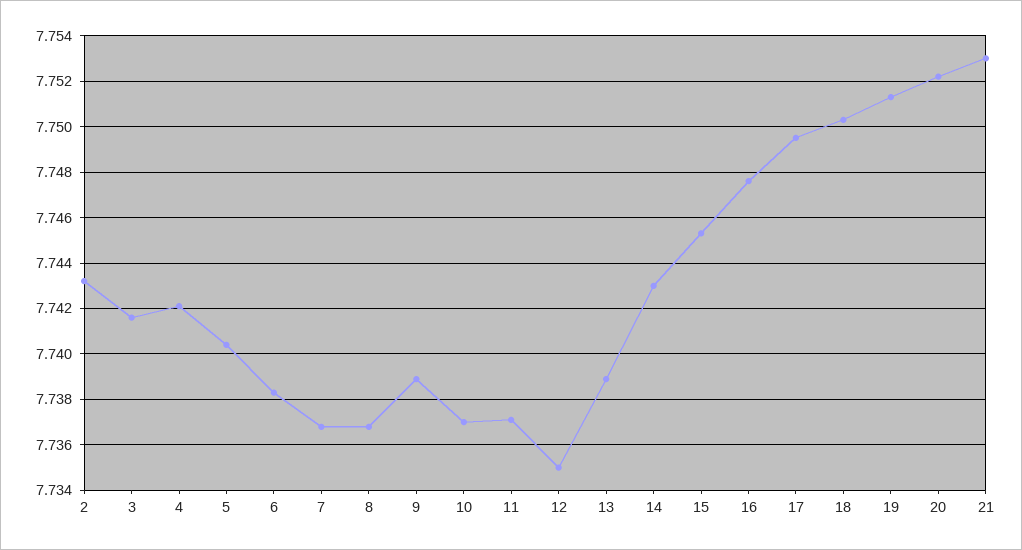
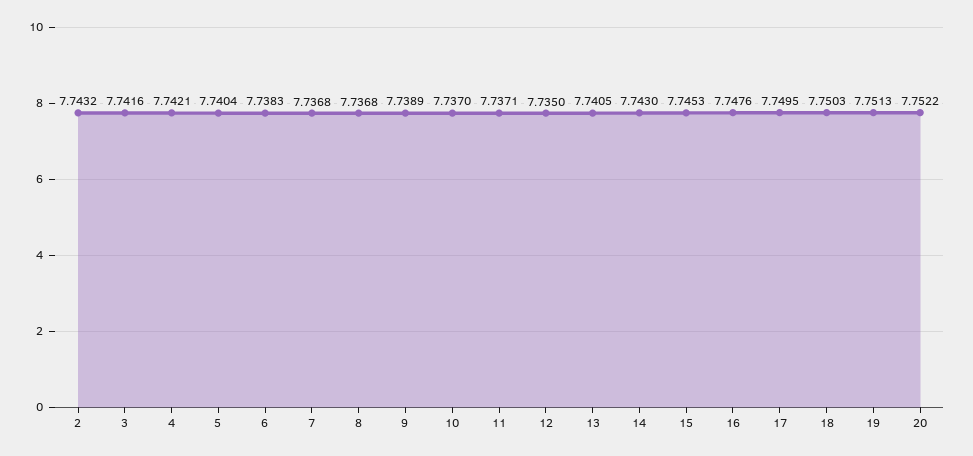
  {
    "2": 7.7432,
    "3": 7.7416,
    "4": 7.7421,
    "5": 7.7404,
    "6": 7.7383,
    "7": 7.7368,
    "8": 7.7368,
    "9": 7.7389,
    "10": 7.737,
    "11": 7.7371,
    "12": 7.735,
-   "13": 7.739,
+   "13": 7.7405,
    "14": 7.743,
    "15": 7.7453,
    "16": 7.7476,
    "17": 7.7495,
    "18": 7.7503,
    "19": 7.7513,
-   "20": 7.7522,
+   "20": 7.7522
-   "21": 7.753
  }

